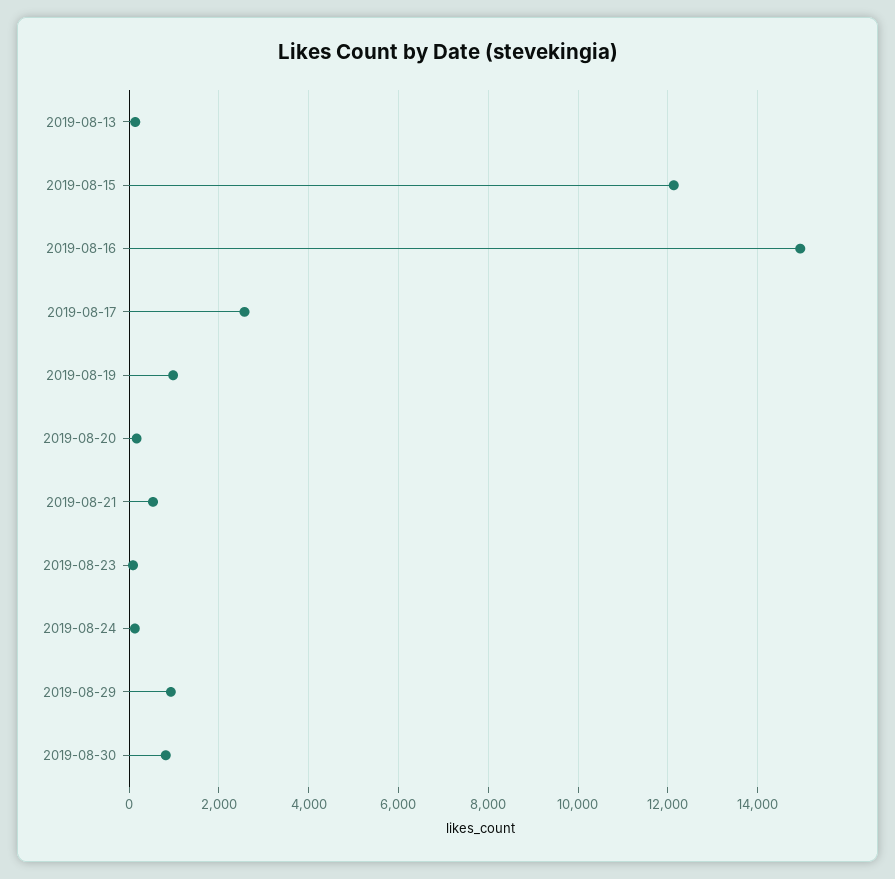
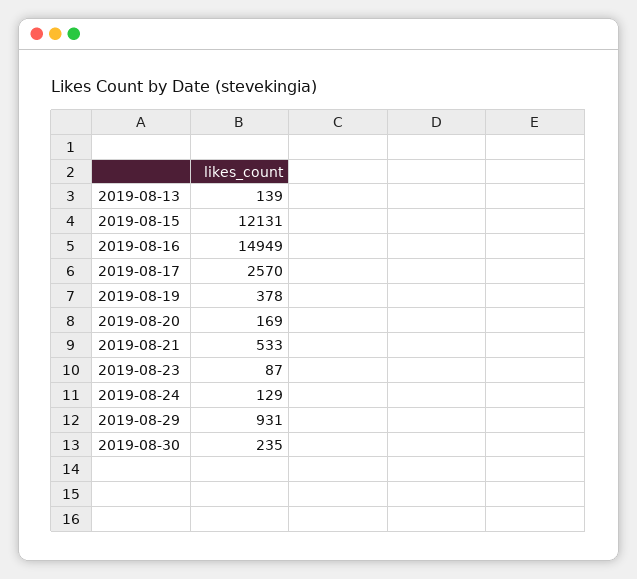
  {
    "2019-08-13": 139,
    "2019-08-15": 12131,
    "2019-08-16": 14949,
    "2019-08-17": 2570,
-   "2019-08-19": 1000,
+   "2019-08-19": 378,
    "2019-08-20": 169,
    "2019-08-21": 533,
    "2019-08-23": 87,
    "2019-08-24": 129,
    "2019-08-29": 931,
-   "2019-08-30": 800
+   "2019-08-30": 235
  }

